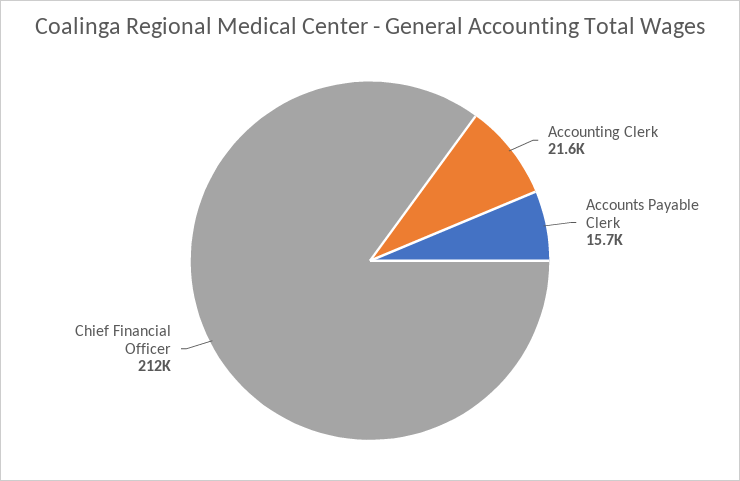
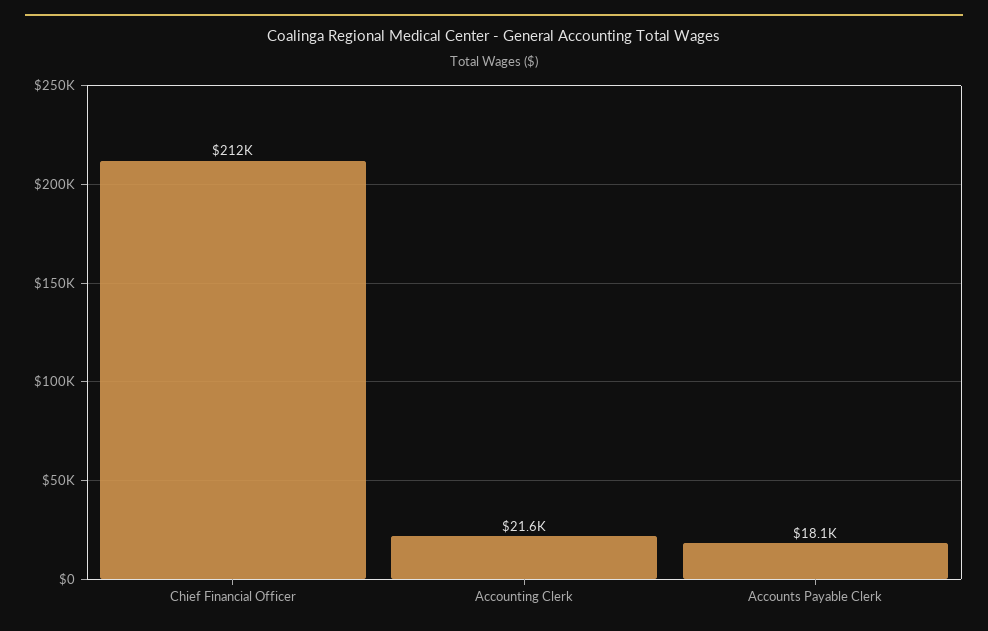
  {
    "Accounting Clerk": 21600,
-   "Accounts Payable Clerk": 15700,
+   "Accounts Payable Clerk": 18100,
    "Chief Financial Officer": 212000
  }

